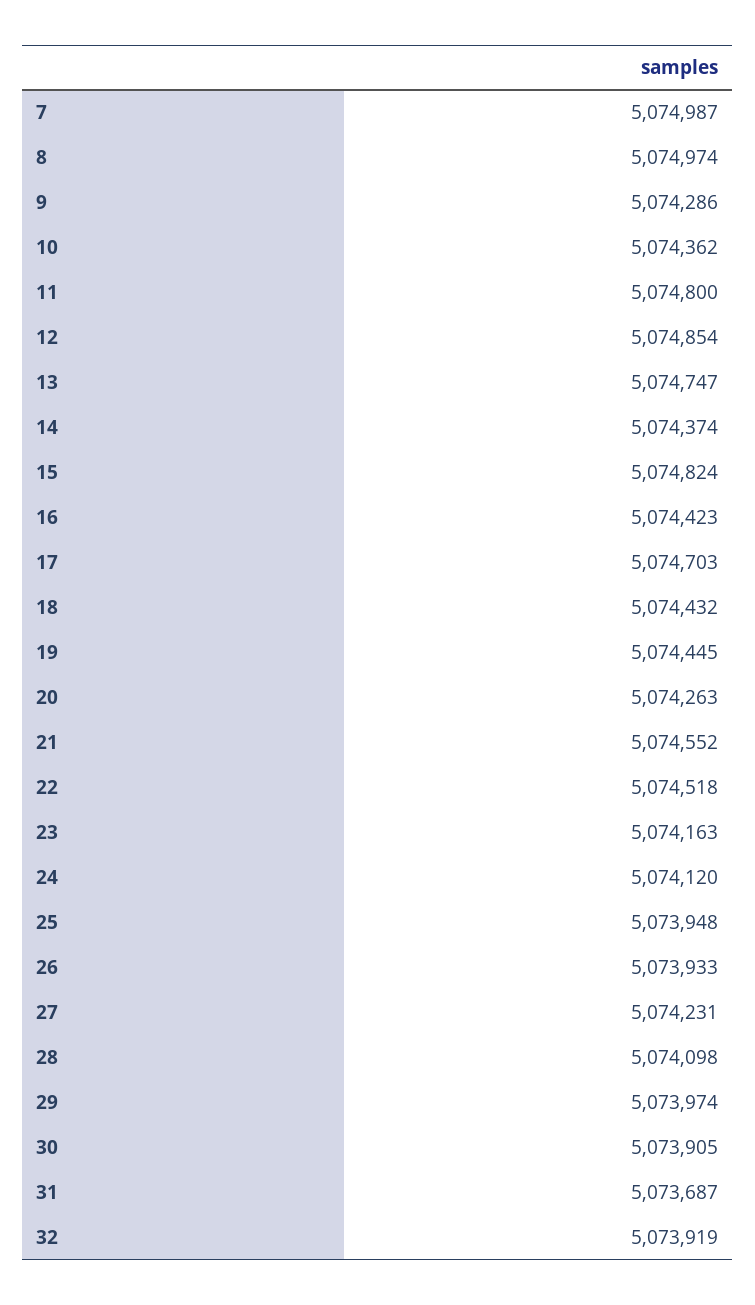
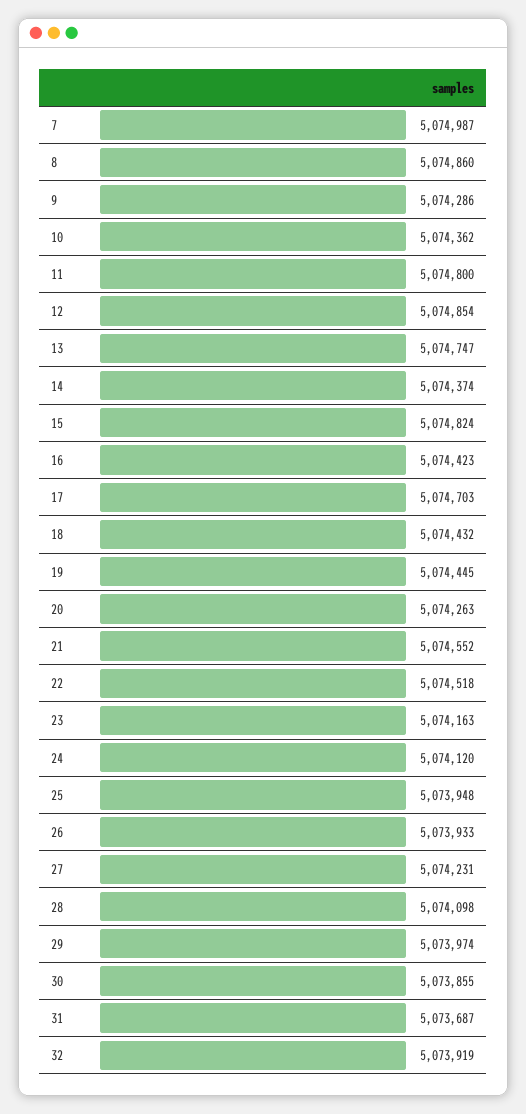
  {
    "7": 5074987,
-   "8": 5074974,
+   "8": 5074860,
    "9": 5074286,
    "10": 5074362,
    "11": 5074800,
    "12": 5074854,
    "13": 5074747,
    "14": 5074374,
    "15": 5074824,
    "16": 5074423,
    "17": 5074703,
    "18": 5074432,
    "19": 5074445,
    "20": 5074263,
    "21": 5074552,
    "22": 5074518,
    "23": 5074163,
    "24": 5074120,
    "25": 5073948,
    "26": 5073933,
    "27": 5074231,
    "28": 5074098,
    "29": 5073974,
-   "30": 5073905,
+   "30": 5073855,
    "31": 5073687,
    "32": 5073919
  }

